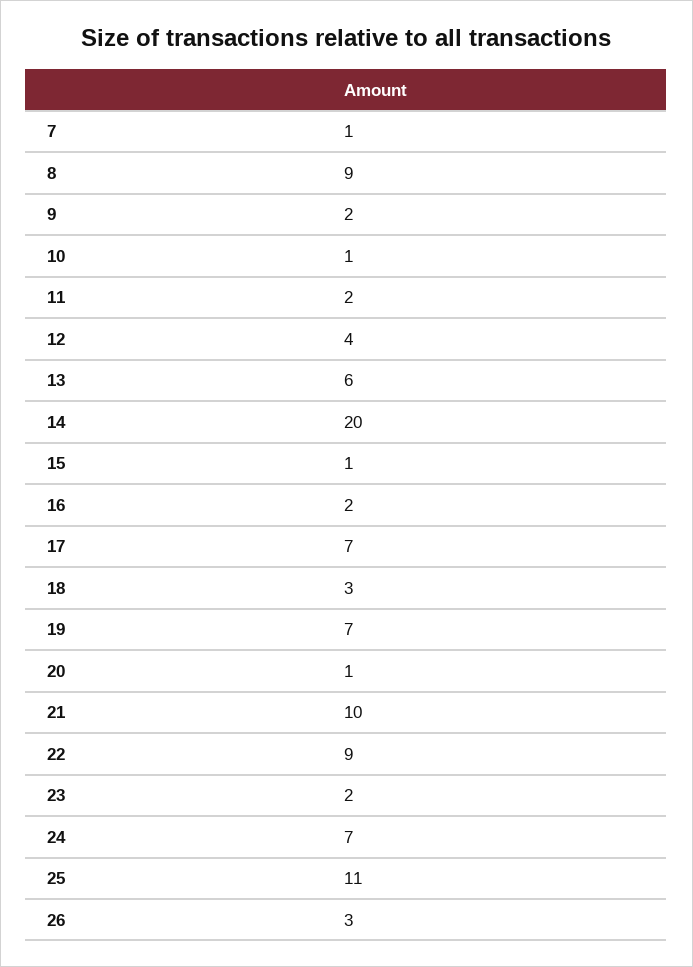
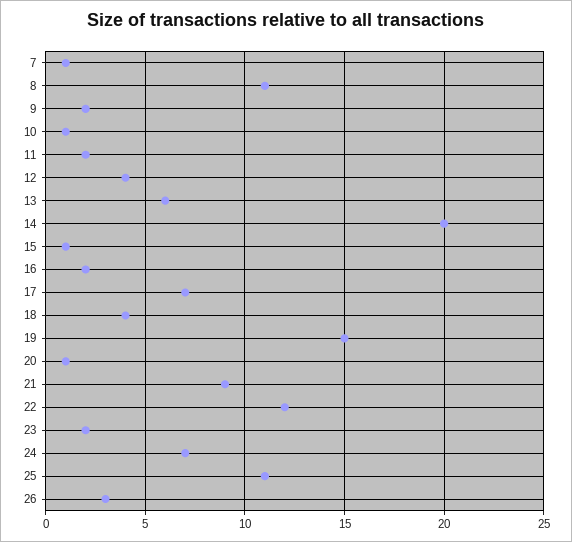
  {
    "7": 1,
-   "8": 9,
+   "8": 11,
    "9": 2,
    "10": 1,
    "11": 2,
    "12": 4,
    "13": 6,
    "14": 20,
    "15": 1,
    "16": 2,
    "17": 7,
-   "18": 3,
+   "18": 4,
-   "19": 7,
+   "19": 15,
    "20": 1,
-   "21": 10,
+   "21": 9,
-   "22": 9,
+   "22": 12,
    "23": 2,
    "24": 7,
    "25": 11,
    "26": 3
  }

